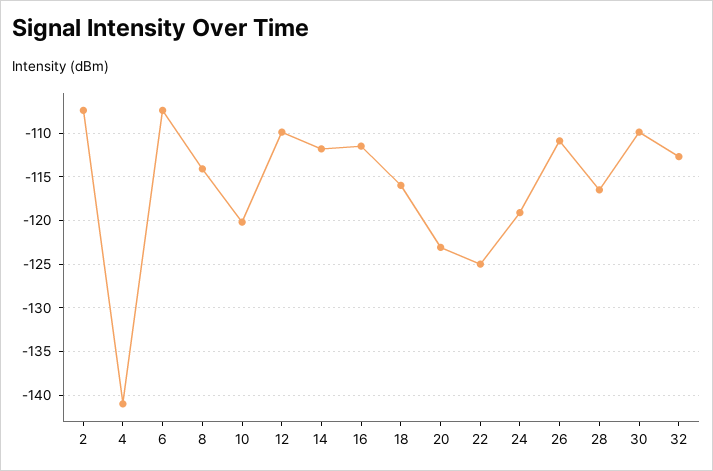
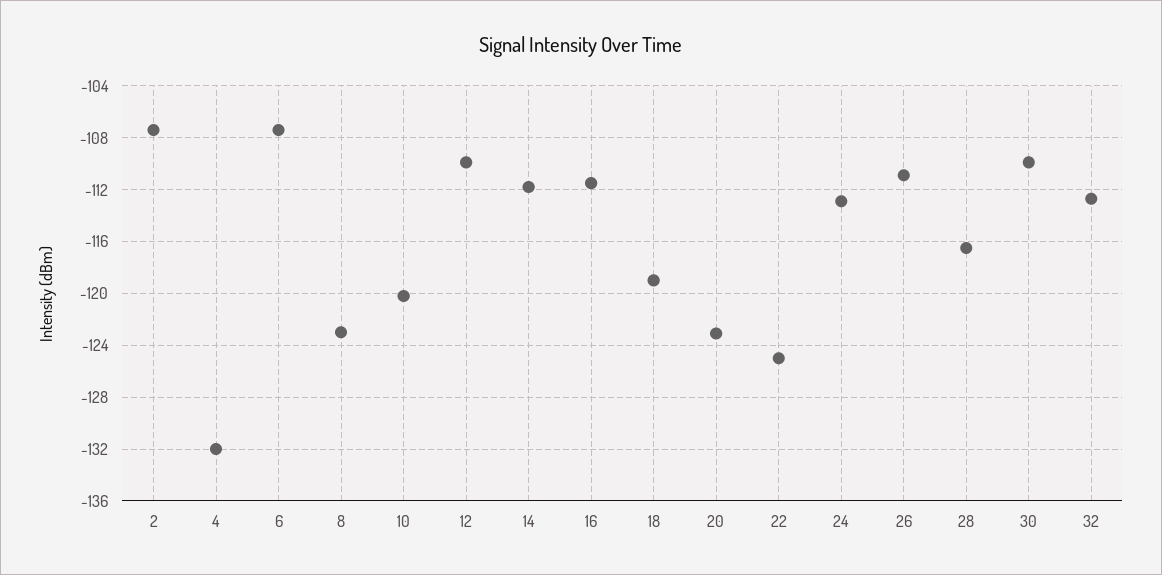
  {
    "2": -107.5,
-   "4": -141,
+   "4": -132,
    "6": -107.5,
-   "8": -114,
+   "8": -123,
    "10": -120,
    "12": -110,
    "14": -112,
    "16": -111.5,
-   "18": -116,
+   "18": -119,
    "20": -123,
    "22": -125,
-   "24": -119,
+   "24": -113,
    "26": -111,
    "28": -116.5,
    "30": -110,
    "32": -112.5
  }

